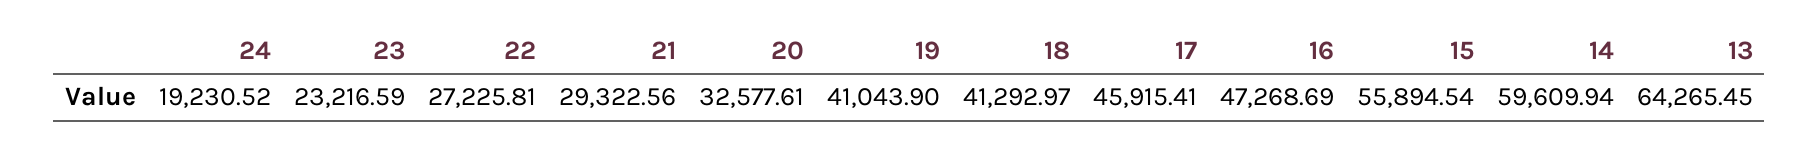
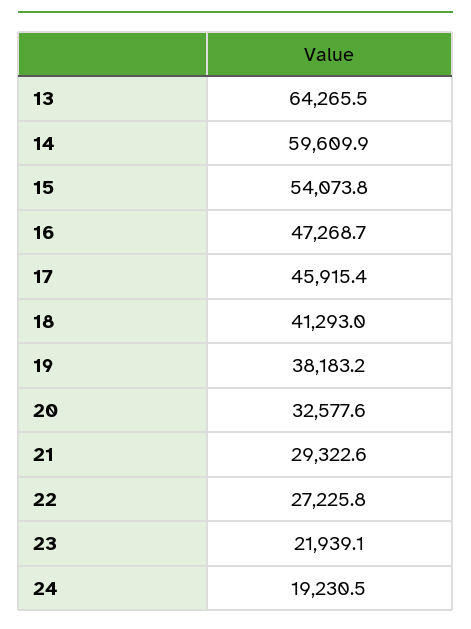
  {
    "24": 19230.52,
-   "23": 23216.59,
+   "23": 21939.1,
    "22": 27225.81,
    "21": 29322.56,
    "20": 32577.61,
-   "19": 41043.9,
+   "19": 38183.2,
    "18": 41292.97,
    "17": 45915.41,
    "16": 47268.69,
-   "15": 55894.54,
+   "15": 54073.8,
    "14": 59609.94,
    "13": 64265.45
  }

